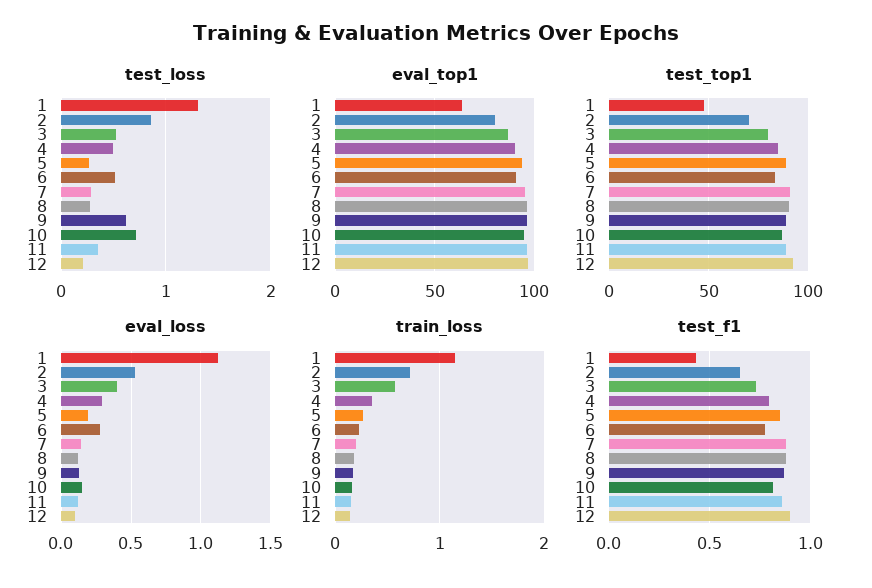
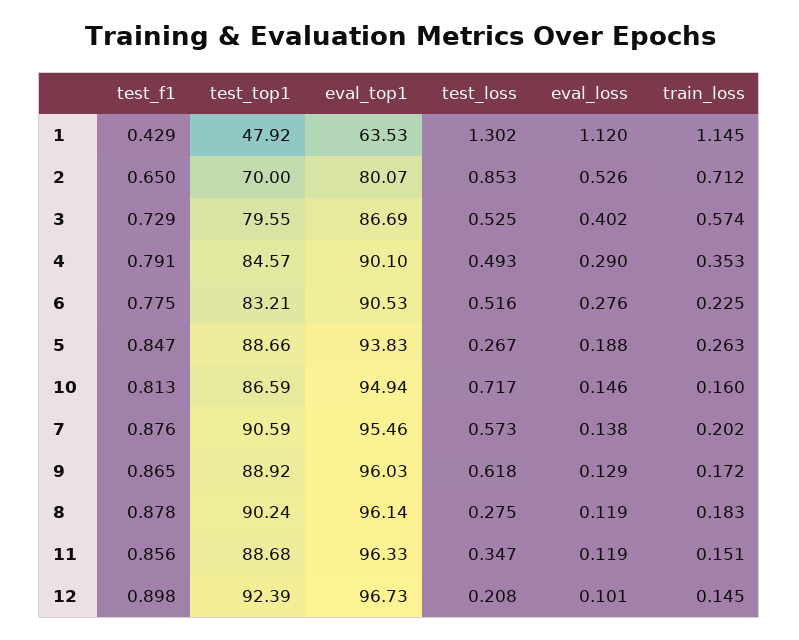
  {
    "test_loss": {
      "1": 1.302,
      "2": 0.853,
      "3": 0.525,
      "4": 0.493,
      "5": 0.267,
      "6": 0.516,
-     "7": 0.3,
+     "7": 0.573,
      "8": 0.275,
      "9": 0.618,
      "10": 0.717,
      "11": 0.347,
      "12": 0.208
    },
    "eval_top1": {
      "1": 63.53,
      "2": 80.07,
      "3": 86.69,
      "4": 90.1,
      "5": 93.83,
      "6": 90.53,
      "7": 95.46,
      "8": 96.14,
      "9": 96.03,
      "10": 94.94,
      "11": 96.33,
      "12": 96.73
    },
    "test_top1": {
      "1": 47.92,
      "2": 70,
      "3": 79.55,
      "4": 84.57,
      "5": 88.66,
      "6": 83.21,
      "7": 90.59,
      "8": 90.24,
      "9": 88.92,
      "10": 86.59,
      "11": 88.68,
      "12": 92.39
    },
    "eval_loss": {
      "1": 1.12,
      "2": 0.526,
      "3": 0.402,
      "4": 0.29,
      "5": 0.188,
      "6": 0.276,
      "7": 0.138,
      "8": 0.119,
      "9": 0.129,
      "10": 0.146,
      "11": 0.119,
      "12": 0.101
    },
    "train_loss": {
      "1": 1.145,
      "2": 0.712,
      "3": 0.574,
      "4": 0.353,
      "5": 0.263,
      "6": 0.225,
      "7": 0.202,
      "8": 0.183,
      "9": 0.172,
      "10": 0.16,
      "11": 0.151,
      "12": 0.145
    },
    "test_f1": {
      "1": 0.429,
      "2": 0.65,
      "3": 0.729,
      "4": 0.791,
      "5": 0.847,
      "6": 0.775,
      "7": 0.876,
      "8": 0.878,
      "9": 0.865,
      "10": 0.813,
      "11": 0.856,
      "12": 0.898
    }
  }

